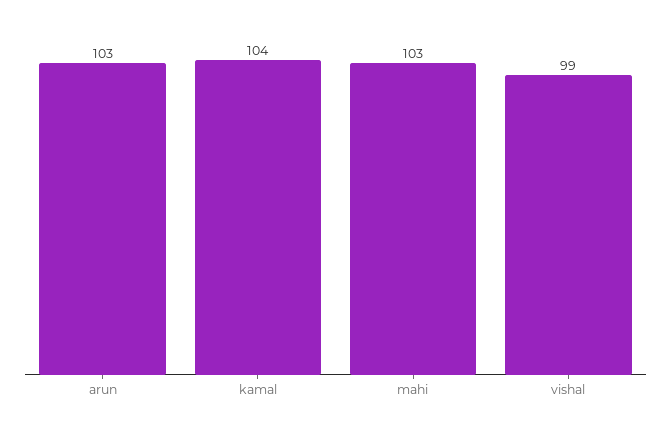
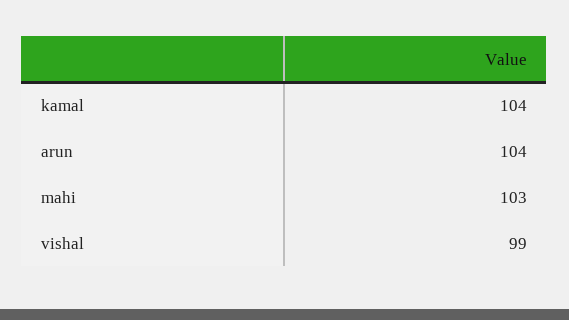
  {
-   "arun": 103,
+   "arun": 104,
    "kamal": 104,
    "mahi": 103,
    "vishal": 99
  }

